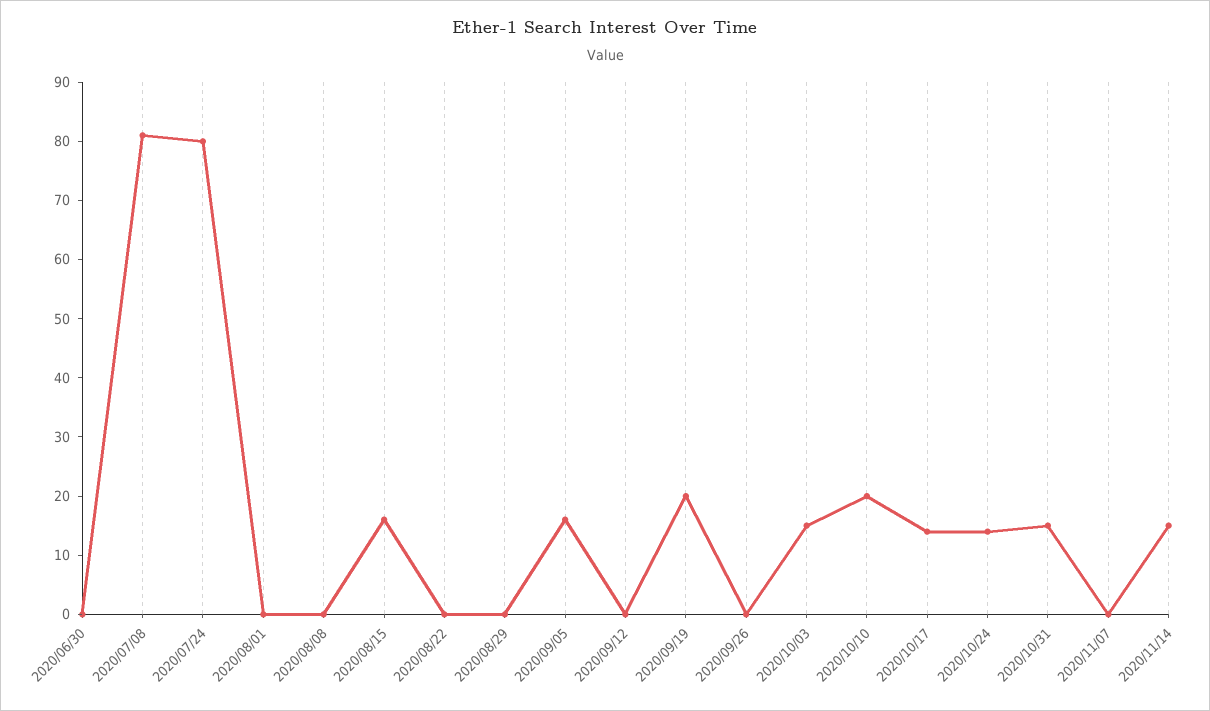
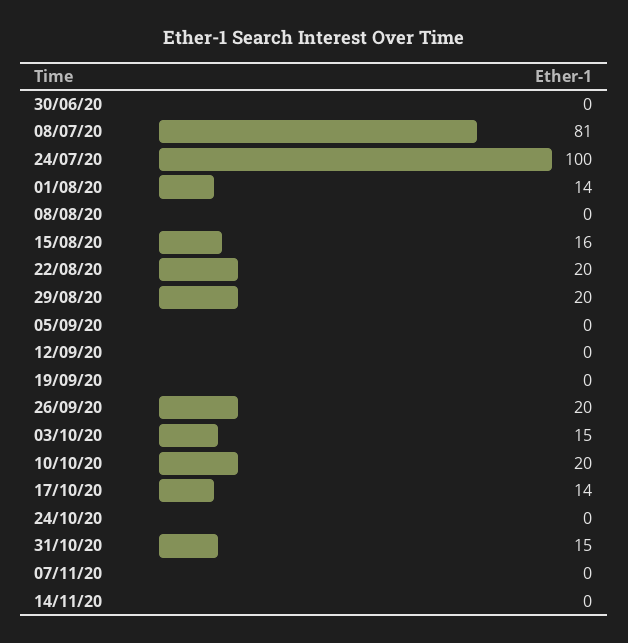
  {
    "2020/06/30": 0,
    "2020/07/08": 81,
-   "2020/07/24": 80,
+   "2020/07/24": 100,
-   "2020/08/01": 0,
+   "2020/08/01": 14,
    "2020/08/08": 0,
    "2020/08/15": 16,
-   "2020/08/22": 0,
+   "2020/08/22": 20,
-   "2020/08/29": 0,
+   "2020/08/29": 20,
-   "2020/09/05": 15,
+   "2020/09/05": 0,
    "2020/09/12": 0,
-   "2020/09/19": 20,
+   "2020/09/19": 0,
-   "2020/09/26": 0,
+   "2020/09/26": 20,
    "2020/10/03": 15,
    "2020/10/10": 20,
    "2020/10/17": 14,
-   "2020/10/24": 15,
+   "2020/10/24": 0,
    "2020/10/31": 15,
    "2020/11/07": 0,
-   "2020/11/14": 15
+   "2020/11/14": 0
  }

